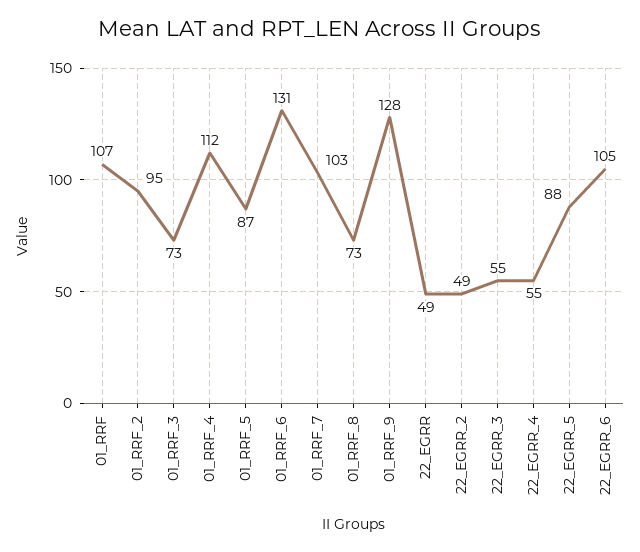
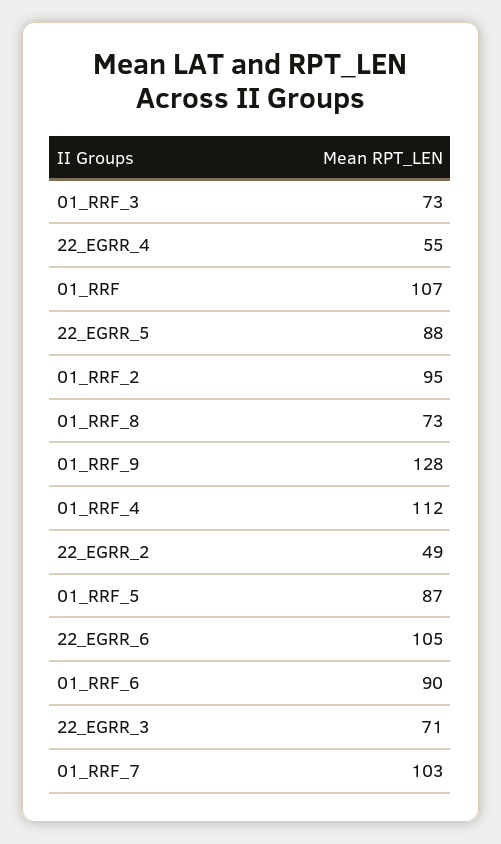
  {
    "01_RRF": 107,
    "01_RRF_2": 95,
    "01_RRF_3": 73,
    "01_RRF_4": 112,
    "01_RRF_5": 87,
-   "01_RRF_6": 131,
+   "01_RRF_6": 90,
    "01_RRF_7": 103,
    "01_RRF_8": 73,
    "01_RRF_9": 128,
-   "22_EGRR": 49,
    "22_EGRR_2": 49,
-   "22_EGRR_3": 55,
+   "22_EGRR_3": 71,
    "22_EGRR_4": 55,
    "22_EGRR_5": 88,
    "22_EGRR_6": 105
  }

